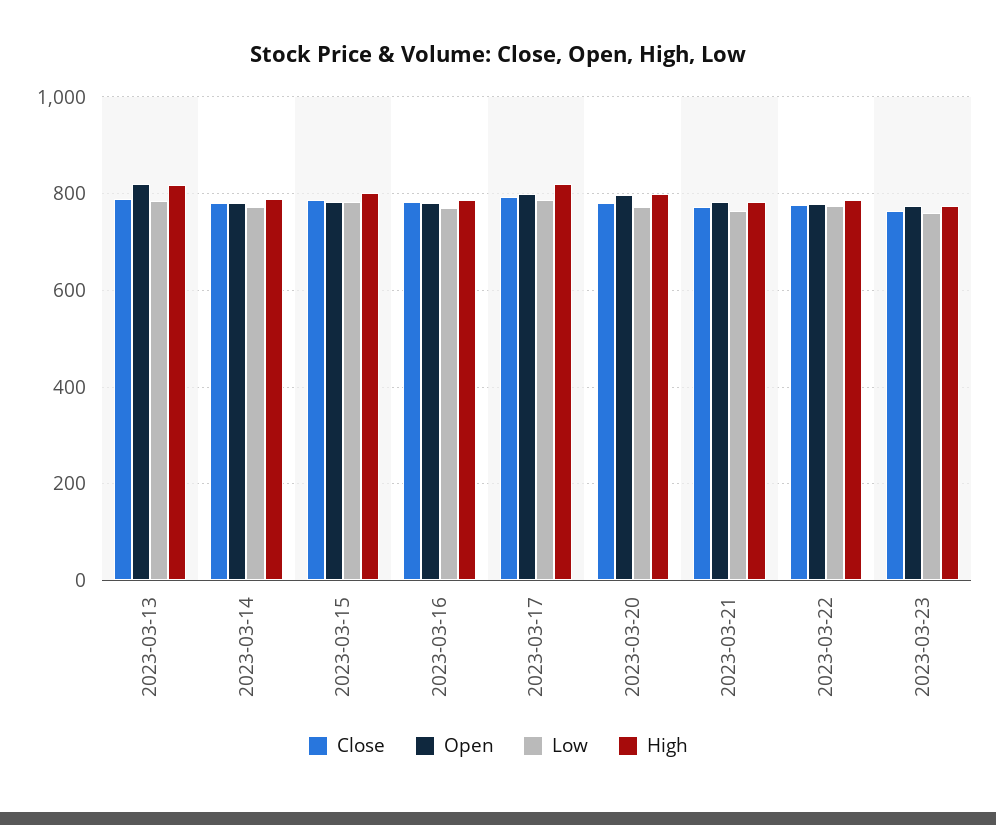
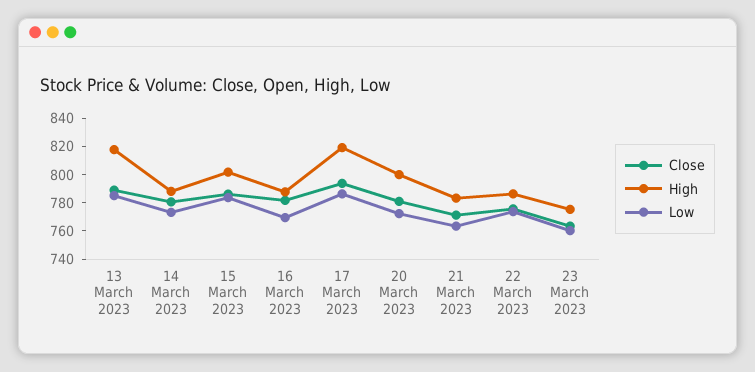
  {
    "Close": {
      "2023-03-13": 790,
      "2023-03-14": 780,
      "2023-03-15": 790,
      "2023-03-16": 780,
      "2023-03-17": 790,
      "2023-03-20": 780,
      "2023-03-21": 770,
      "2023-03-22": 780,
      "2023-03-23": 760
    },
-   "Open": {
-     "2023-03-13": 820,
-     "2023-03-14": 780,
-     "2023-03-15": 780,
-     "2023-03-16": 780,
-     "2023-03-17": 800,
-     "2023-03-20": 800,
-     "2023-03-21": 780,
-     "2023-03-22": 780,
-     "2023-03-23": 780
-   },
    "Low": {
      "2023-03-13": 790,
      "2023-03-14": 770,
      "2023-03-15": 780,
      "2023-03-16": 770,
      "2023-03-17": 790,
      "2023-03-20": 770,
      "2023-03-21": 760,
      "2023-03-22": 770,
      "2023-03-23": 760
    },
    "High": {
      "2023-03-13": 820,
      "2023-03-14": 790,
      "2023-03-15": 800,
      "2023-03-16": 790,
      "2023-03-17": 820,
      "2023-03-20": 800,
      "2023-03-21": 780,
      "2023-03-22": 790,
      "2023-03-23": 780
    }
  }

